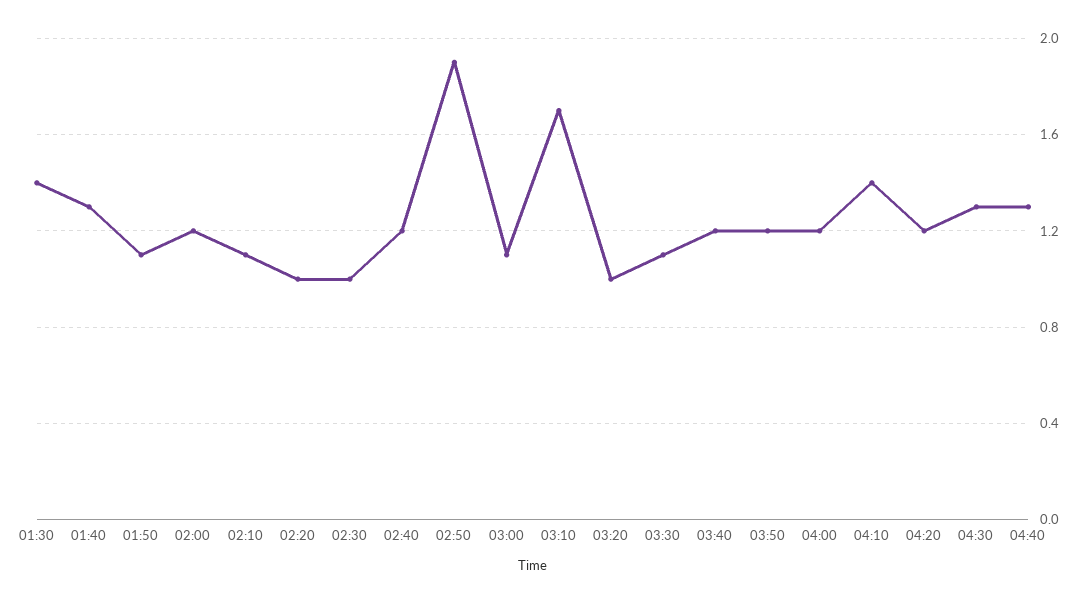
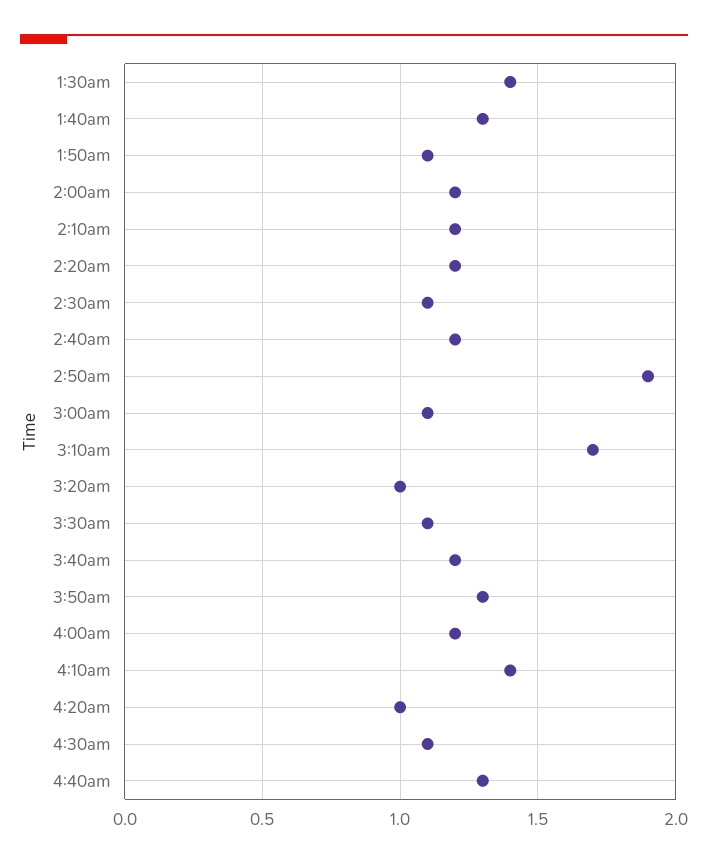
  {
    "01:30": 1.4,
    "01:40": 1.3,
    "01:50": 1.1,
    "02:00": 1.2,
-   "02:10": 1.1,
+   "02:10": 1.2,
-   "02:20": 1,
+   "02:20": 1.2,
-   "02:30": 1,
+   "02:30": 1.1,
    "02:40": 1.2,
    "02:50": 1.9,
    "03:00": 1.1,
    "03:10": 1.7,
    "03:20": 1,
    "03:30": 1.1,
    "03:40": 1.2,
-   "03:50": 1.2,
+   "03:50": 1.3,
    "04:00": 1.2,
    "04:10": 1.4,
-   "04:20": 1.2,
+   "04:20": 1,
-   "04:30": 1.3,
+   "04:30": 1.1,
    "04:40": 1.3
  }

